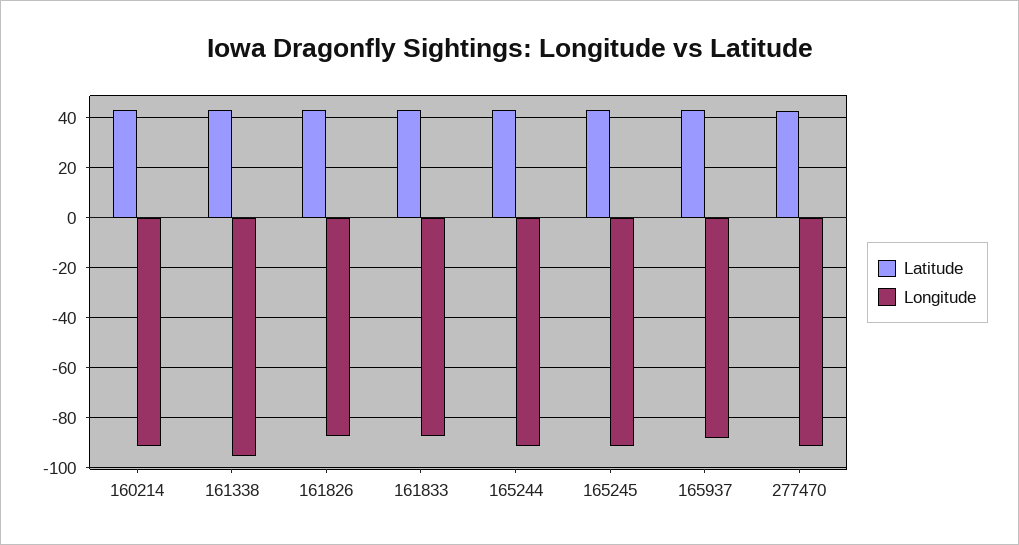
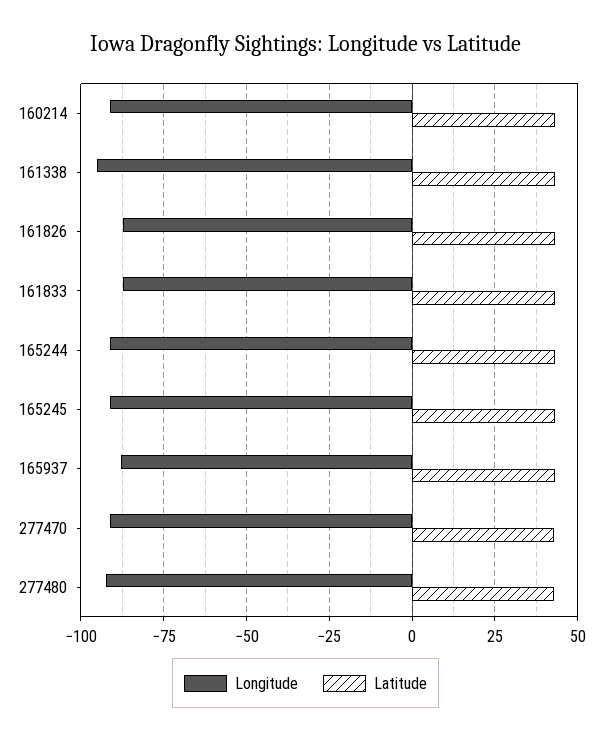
  {
    "Latitude": {
      "160214": 42.5,
      "161338": 42.5,
      "161826": 42.5,
      "161833": 42.5,
      "165244": 42.5,
      "165245": 42.5,
      "165937": 42.5,
-     "277470": 42.5
+     "277470": 42.5,
+     "277480": 42.5
    },
    "Longitude": {
      "160214": -90,
      "161338": -95,
      "161826": -87.5,
      "161833": -87.5,
      "165244": -90,
      "165245": -90,
      "165937": -87.5,
-     "277470": -90
+     "277470": -90,
+     "277480": -92.5
    }
  }

